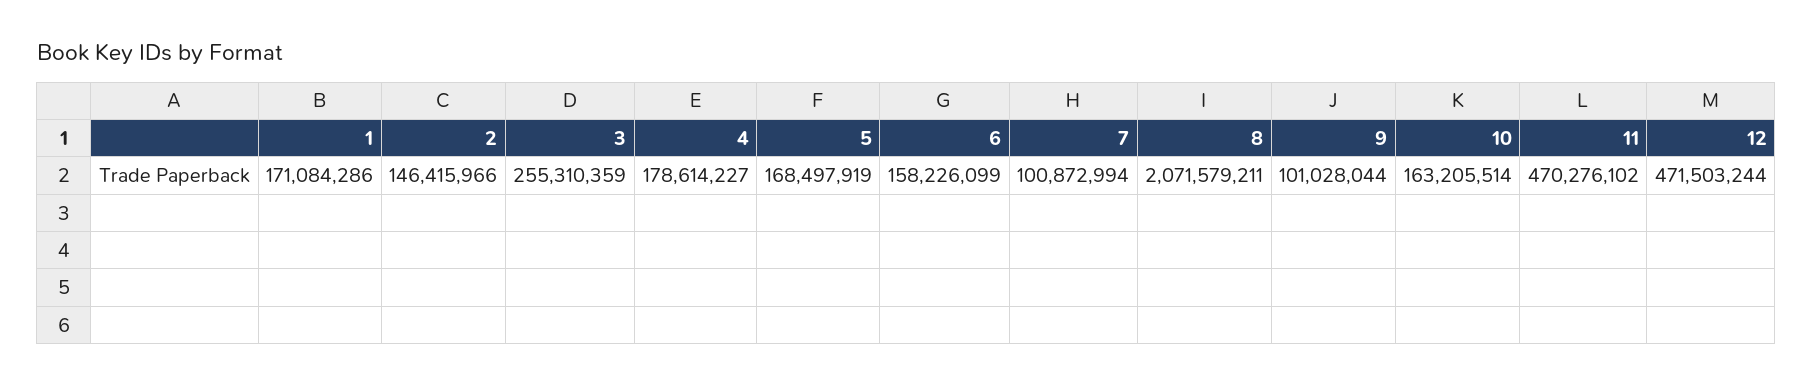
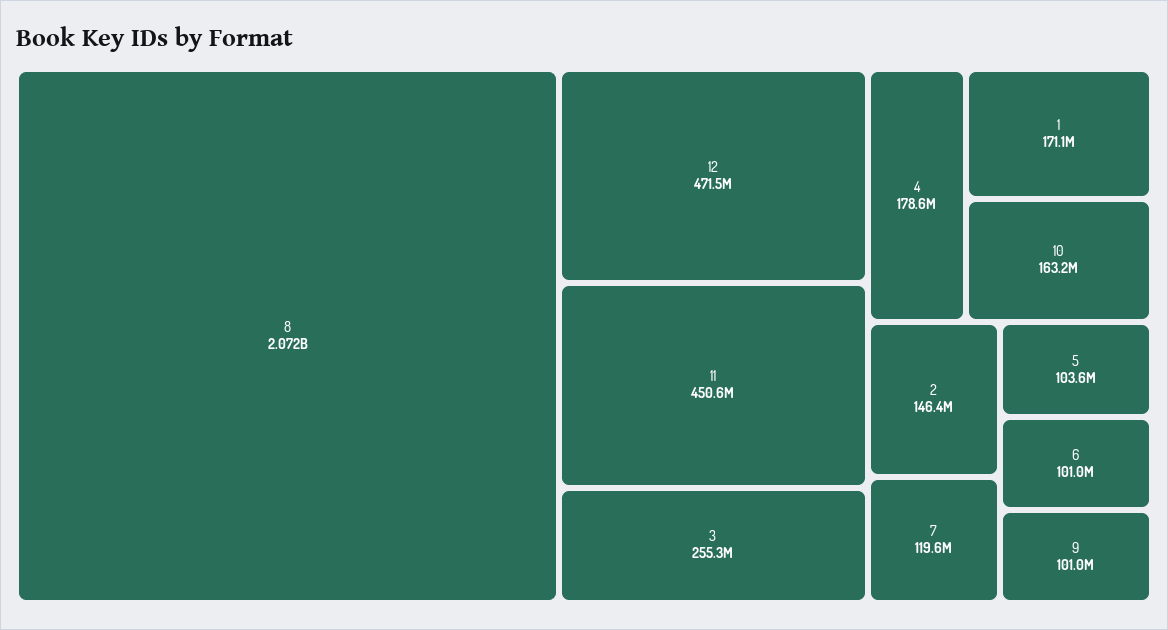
  {
    "1": 171084286,
    "2": 146415966,
    "3": 255310359,
    "4": 178614227,
-   "5": 168497919,
+   "5": 103600000,
-   "6": 158226099,
+   "6": 101000000,
-   "7": 100872994,
+   "7": 119600000,
    "8": 2071579211,
    "9": 101028044,
    "10": 163205514,
-   "11": 470276102,
+   "11": 450600000,
    "12": 471503244
  }

